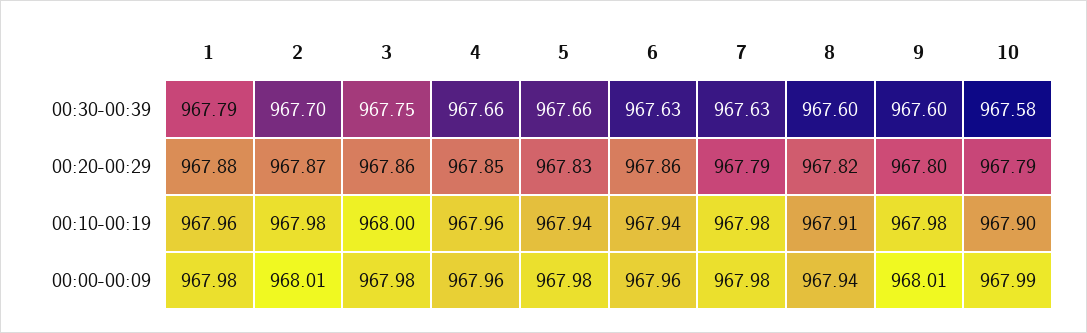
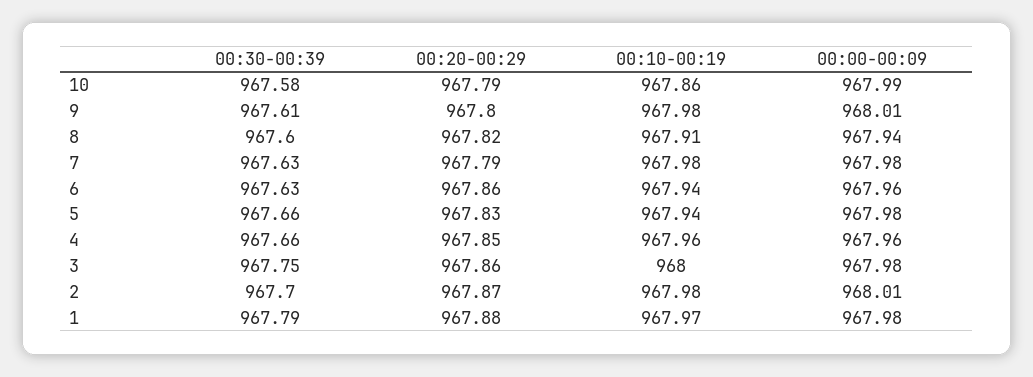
  {
    "1": {
      "00:30-00:39": 967.79,
      "00:20-00:29": 967.88,
-     "00:10-00:19": 967.96,
+     "00:10-00:19": 967.97,
      "00:00-00:09": 967.98
    },
    "2": {
      "00:30-00:39": 967.7,
      "00:20-00:29": 967.87,
      "00:10-00:19": 967.98,
      "00:00-00:09": 968.01
    },
    "3": {
      "00:30-00:39": 967.75,
      "00:20-00:29": 967.86,
      "00:10-00:19": 968,
      "00:00-00:09": 967.98
    },
    "4": {
      "00:30-00:39": 967.66,
      "00:20-00:29": 967.85,
      "00:10-00:19": 967.96,
      "00:00-00:09": 967.96
    },
    "5": {
      "00:30-00:39": 967.66,
      "00:20-00:29": 967.83,
      "00:10-00:19": 967.94,
      "00:00-00:09": 967.98
    },
    "6": {
      "00:30-00:39": 967.63,
      "00:20-00:29": 967.86,
      "00:10-00:19": 967.94,
      "00:00-00:09": 967.96
    },
    "7": {
      "00:30-00:39": 967.63,
      "00:20-00:29": 967.79,
      "00:10-00:19": 967.98,
      "00:00-00:09": 967.98
    },
    "8": {
      "00:30-00:39": 967.6,
      "00:20-00:29": 967.82,
      "00:10-00:19": 967.91,
      "00:00-00:09": 967.94
    },
    "9": {
-     "00:30-00:39": 967.6,
+     "00:30-00:39": 967.61,
      "00:20-00:29": 967.8,
      "00:10-00:19": 967.98,
      "00:00-00:09": 968.01
    },
    "10": {
      "00:30-00:39": 967.58,
      "00:20-00:29": 967.79,
-     "00:10-00:19": 967.9,
+     "00:10-00:19": 967.86,
      "00:00-00:09": 967.99
    }
  }

